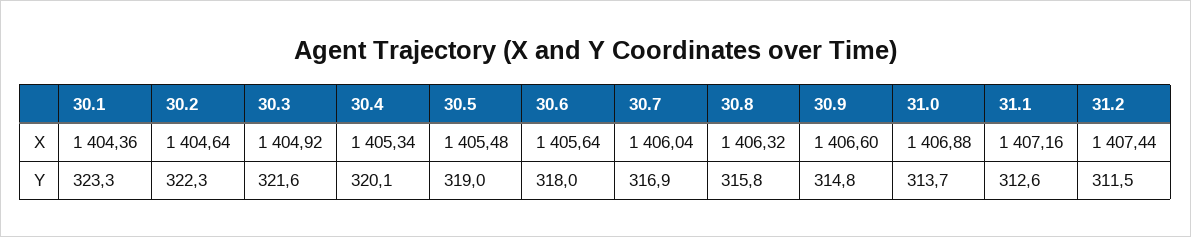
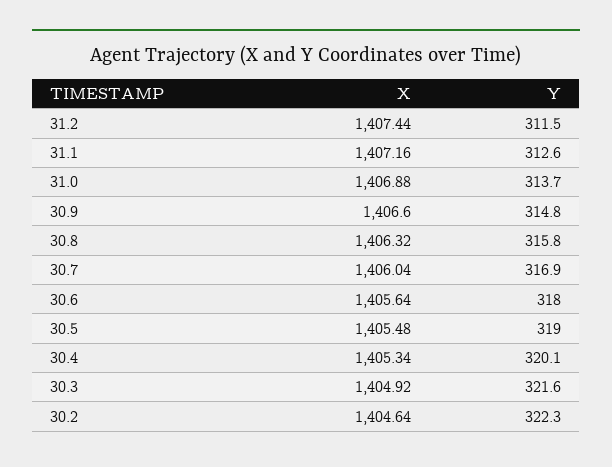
  {
-   "30.1": {
-     "X": 1404.36,
-     "Y": 323.3
-   },
    "30.2": {
      "X": 1404.64,
      "Y": 322.3
    },
    "30.3": {
      "X": 1404.92,
      "Y": 321.6
    },
    "30.4": {
      "X": 1405.34,
      "Y": 320.1
    },
    "30.5": {
      "X": 1405.48,
      "Y": 319
    },
    "30.6": {
      "X": 1405.64,
      "Y": 318
    },
    "30.7": {
      "X": 1406.04,
      "Y": 316.9
    },
    "30.8": {
      "X": 1406.32,
      "Y": 315.8
    },
    "30.9": {
      "X": 1406.6,
      "Y": 314.8
    },
    "31.0": {
      "X": 1406.88,
      "Y": 313.7
    },
    "31.1": {
      "X": 1407.16,
      "Y": 312.6
    },
    "31.2": {
      "X": 1407.44,
      "Y": 311.5
    }
  }

